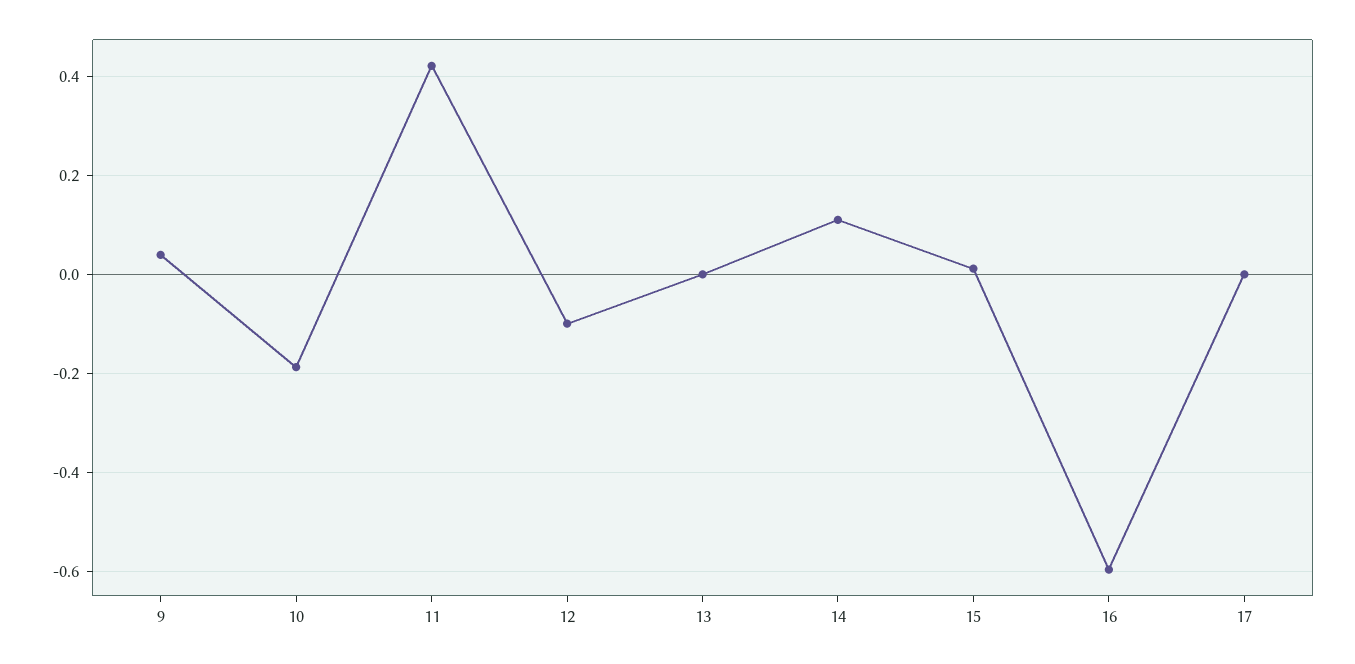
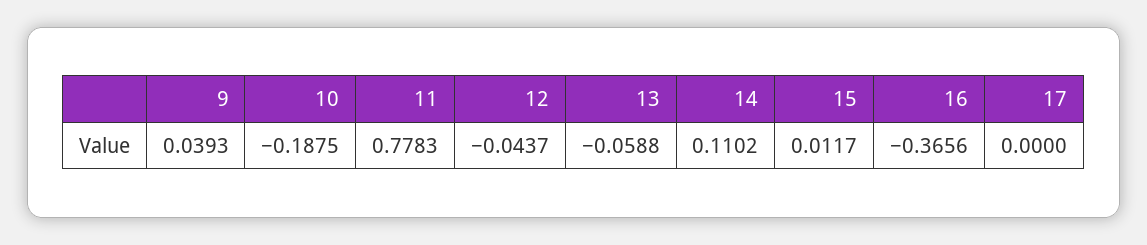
  {
    "9": 0.0393,
    "10": -0.1875,
-   "11": 0.42,
+   "11": 0.7783,
-   "12": -0.1,
+   "12": -0.0437,
-   "13": 0,
+   "13": -0.0588,
    "14": 0.1102,
    "15": 0.0117,
-   "16": -0.6,
+   "16": -0.3656,
    "17": 0
  }

